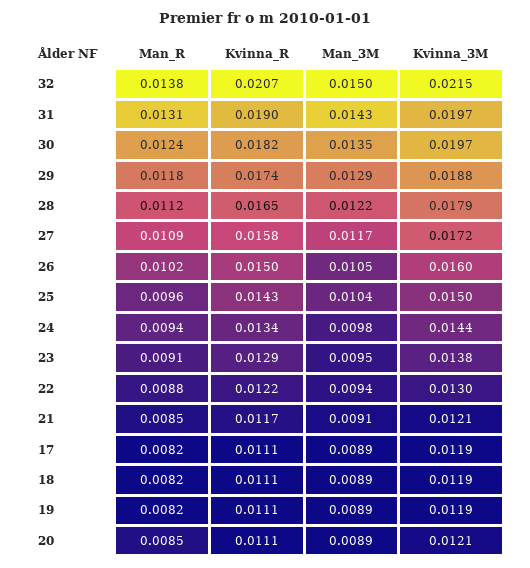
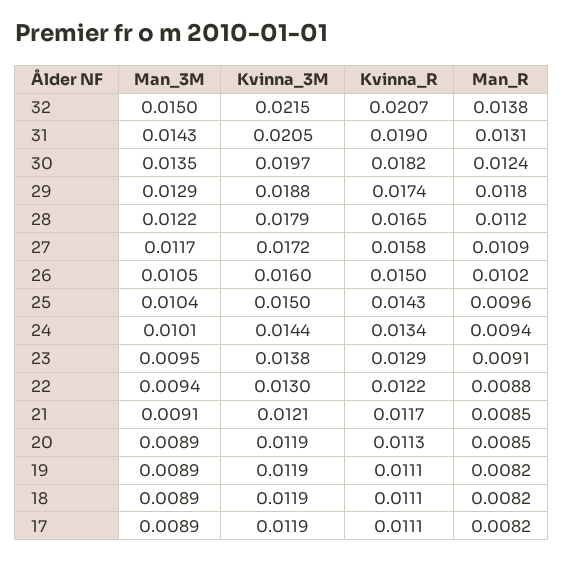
  {
    "Man_R": {
      "32": 0.0138,
      "31": 0.0131,
      "30": 0.0124,
      "29": 0.0118,
      "28": 0.0112,
      "27": 0.0109,
      "26": 0.0102,
      "25": 0.0096,
      "24": 0.0094,
      "23": 0.0091,
      "22": 0.0088,
      "21": 0.0085,
      "17": 0.0082,
      "18": 0.0082,
      "19": 0.0082,
      "20": 0.0085
    },
    "Kvinna_R": {
      "32": 0.0207,
      "31": 0.019,
      "30": 0.0182,
      "29": 0.0174,
      "28": 0.0165,
      "27": 0.0158,
      "26": 0.015,
      "25": 0.0143,
      "24": 0.0134,
      "23": 0.0129,
      "22": 0.0122,
      "21": 0.0117,
      "17": 0.0111,
      "18": 0.0111,
      "19": 0.0111,
-     "20": 0.0111
+     "20": 0.0113
    },
    "Man_3M": {
      "32": 0.015,
      "31": 0.0143,
      "30": 0.0135,
      "29": 0.0129,
      "28": 0.0122,
      "27": 0.0117,
      "26": 0.0105,
      "25": 0.0104,
-     "24": 0.0098,
+     "24": 0.0101,
      "23": 0.0095,
      "22": 0.0094,
      "21": 0.0091,
      "17": 0.0089,
      "18": 0.0089,
      "19": 0.0089,
      "20": 0.0089
    },
    "Kvinna_3M": {
      "32": 0.0215,
-     "31": 0.0197,
+     "31": 0.0205,
      "30": 0.0197,
      "29": 0.0188,
      "28": 0.0179,
      "27": 0.0172,
      "26": 0.016,
      "25": 0.015,
      "24": 0.0144,
      "23": 0.0138,
      "22": 0.013,
      "21": 0.0121,
      "17": 0.0119,
      "18": 0.0119,
      "19": 0.0119,
-     "20": 0.0121
+     "20": 0.0119
    }
  }

